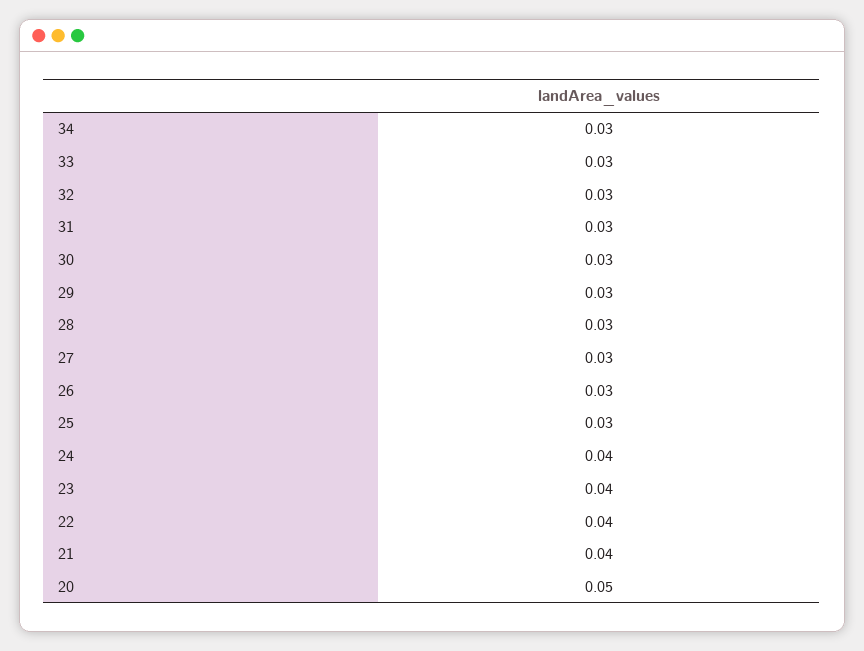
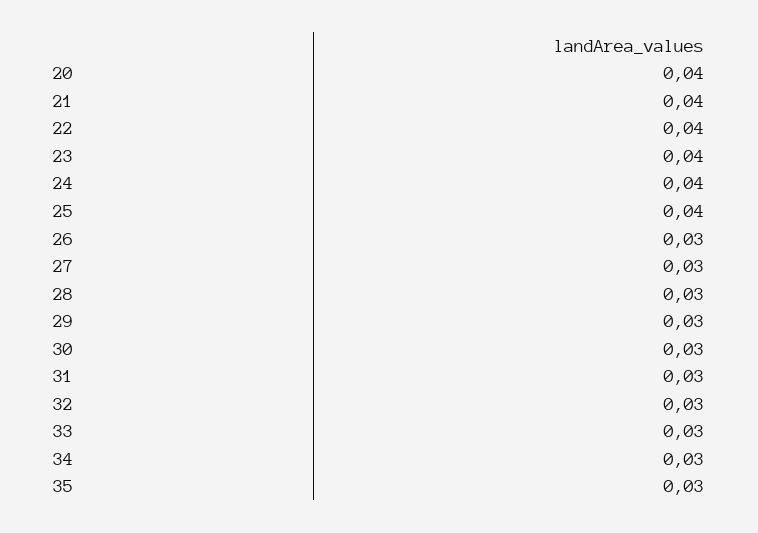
  {
    "34": 0.03,
    "33": 0.03,
    "32": 0.03,
    "31": 0.03,
    "30": 0.03,
    "29": 0.03,
    "28": 0.03,
    "27": 0.03,
    "26": 0.03,
-   "25": 0.03,
+   "25": 0.04,
    "24": 0.04,
    "23": 0.04,
    "22": 0.04,
    "21": 0.04,
-   "20": 0.05
+   "20": 0.04,
+   "35": 0.03
  }

